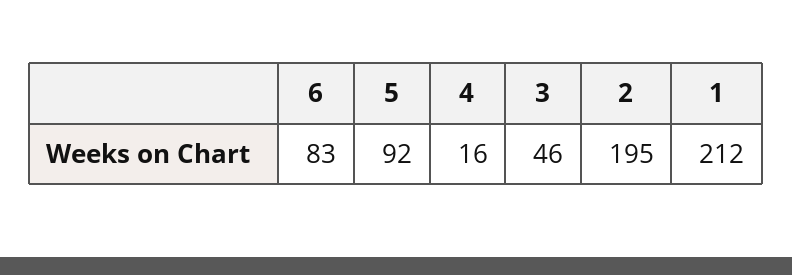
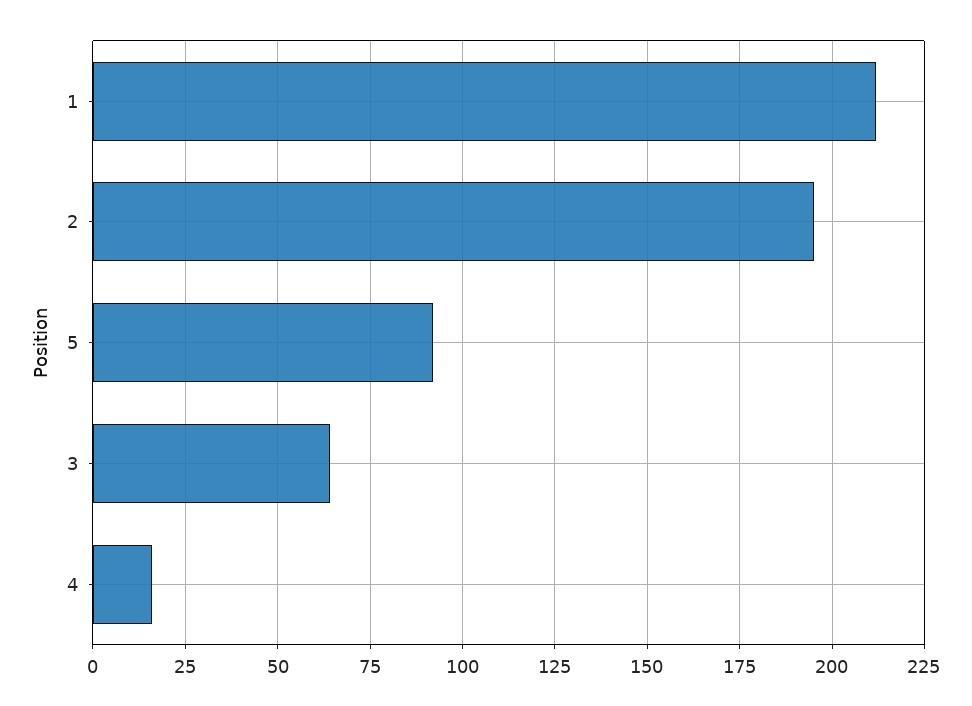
  {
-   "6": 83,
    "5": 92,
    "4": 16,
-   "3": 46,
+   "3": 65,
    "2": 195,
    "1": 212
  }

